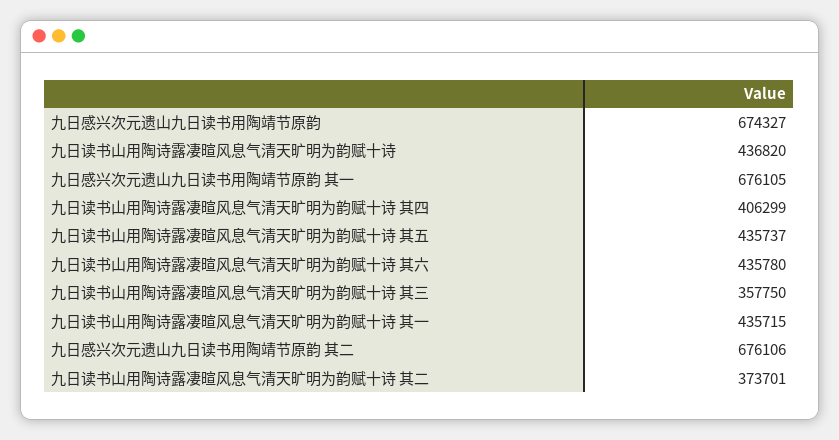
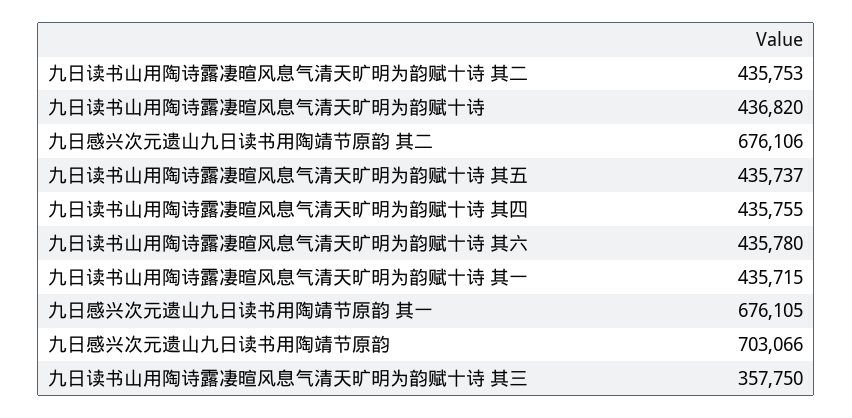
  {
-   "九日感兴次元遗山九日读书用陶靖节原韵": 674327,
+   "九日感兴次元遗山九日读书用陶靖节原韵": 703066,
    "九日读书山用陶诗露凄暄风息气清天旷明为韵赋十诗": 436820,
    "九日感兴次元遗山九日读书用陶靖节原韵 其一": 676105,
-   "九日读书山用陶诗露凄暄风息气清天旷明为韵赋十诗 其四": 406299,
+   "九日读书山用陶诗露凄暄风息气清天旷明为韵赋十诗 其四": 435755,
    "九日读书山用陶诗露凄暄风息气清天旷明为韵赋十诗 其五": 435737,
    "九日读书山用陶诗露凄暄风息气清天旷明为韵赋十诗 其六": 435780,
    "九日读书山用陶诗露凄暄风息气清天旷明为韵赋十诗 其三": 357750,
    "九日读书山用陶诗露凄暄风息气清天旷明为韵赋十诗 其一": 435715,
    "九日感兴次元遗山九日读书用陶靖节原韵 其二": 676106,
-   "九日读书山用陶诗露凄暄风息气清天旷明为韵赋十诗 其二": 373701
+   "九日读书山用陶诗露凄暄风息气清天旷明为韵赋十诗 其二": 435753
  }

